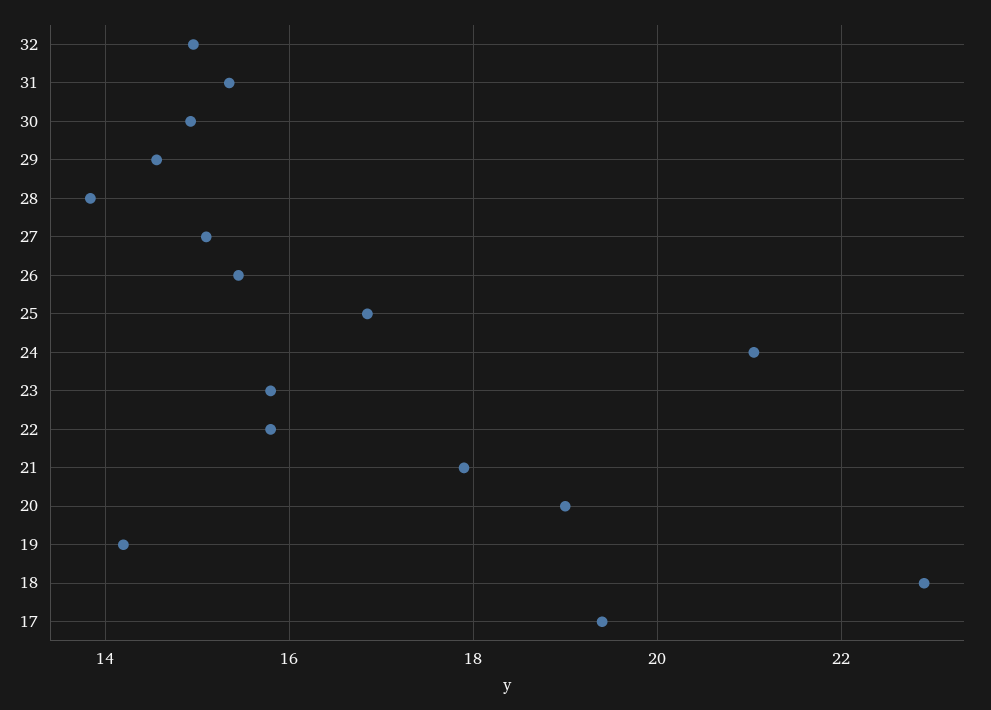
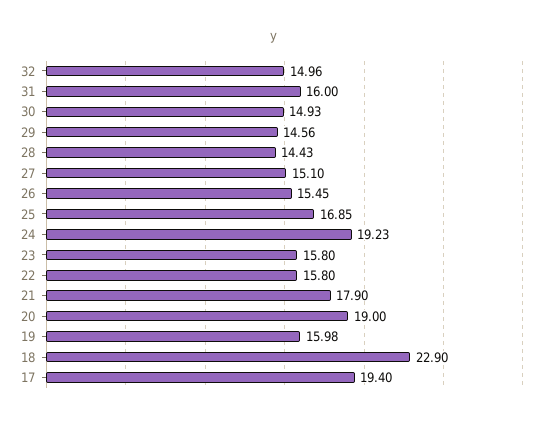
  {
    "32": 14.96,
-   "31": 15.4,
+   "31": 16,
    "30": 14.93,
    "29": 14.56,
-   "28": 13.8,
+   "28": 14.43,
    "27": 15.1,
    "26": 15.45,
    "25": 16.85,
-   "24": 21,
+   "24": 19.23,
    "23": 15.8,
    "22": 15.8,
    "21": 17.9,
    "20": 19,
-   "19": 14.2,
+   "19": 15.98,
    "18": 22.9,
    "17": 19.4
  }

